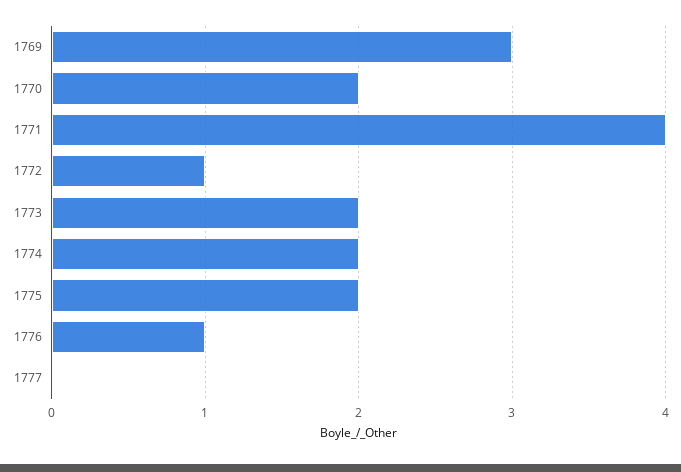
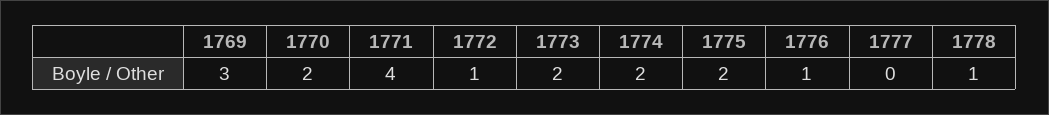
  {
    "1769": 3,
    "1770": 2,
    "1771": 4,
    "1772": 1,
    "1773": 2,
    "1774": 2,
    "1775": 2,
    "1776": 1,
-   "1777": 0
+   "1777": 0,
+   "1778": 1
  }

